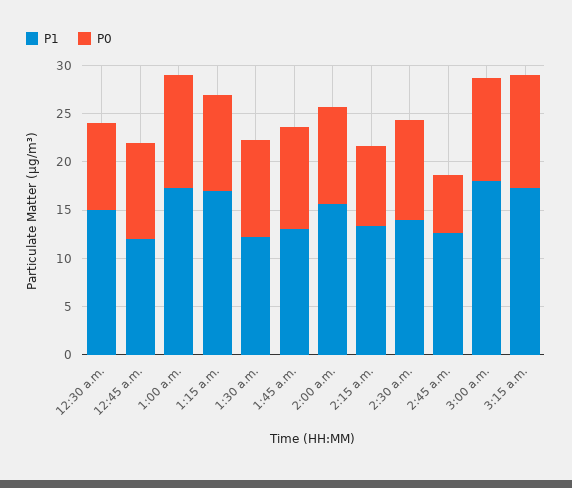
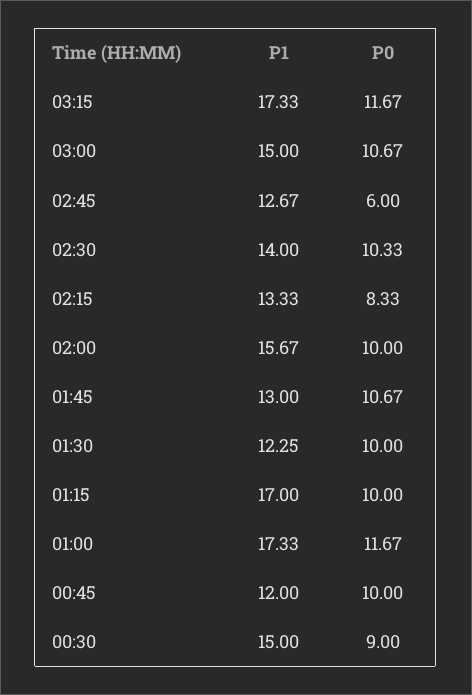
  {
    "P1": {
      "12:30 a.m.": 15,
      "12:45 a.m.": 12,
      "1:00 a.m.": 17.33,
      "1:15 a.m.": 17,
      "1:30 a.m.": 12.25,
      "1:45 a.m.": 13,
      "2:00 a.m.": 15.67,
      "2:15 a.m.": 13.33,
      "2:30 a.m.": 14,
      "2:45 a.m.": 12.67,
-     "3:00 a.m.": 18,
+     "3:00 a.m.": 15,
      "3:15 a.m.": 17.33
    },
    "P0": {
      "12:30 a.m.": 9,
      "12:45 a.m.": 10,
      "1:00 a.m.": 11.67,
      "1:15 a.m.": 10,
      "1:30 a.m.": 10,
      "1:45 a.m.": 10.67,
      "2:00 a.m.": 10,
      "2:15 a.m.": 8.33,
      "2:30 a.m.": 10.33,
      "2:45 a.m.": 6,
      "3:00 a.m.": 10.67,
      "3:15 a.m.": 11.67
    }
  }

